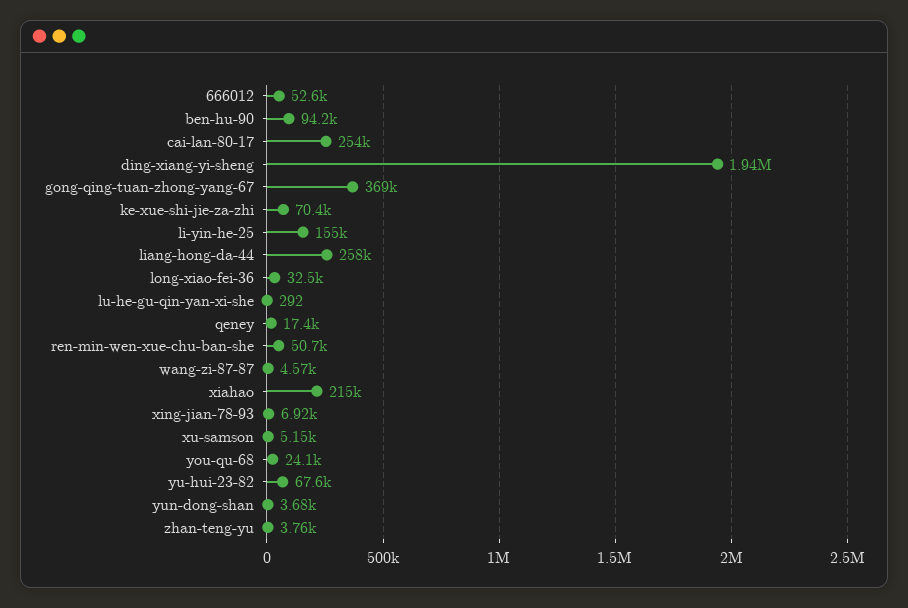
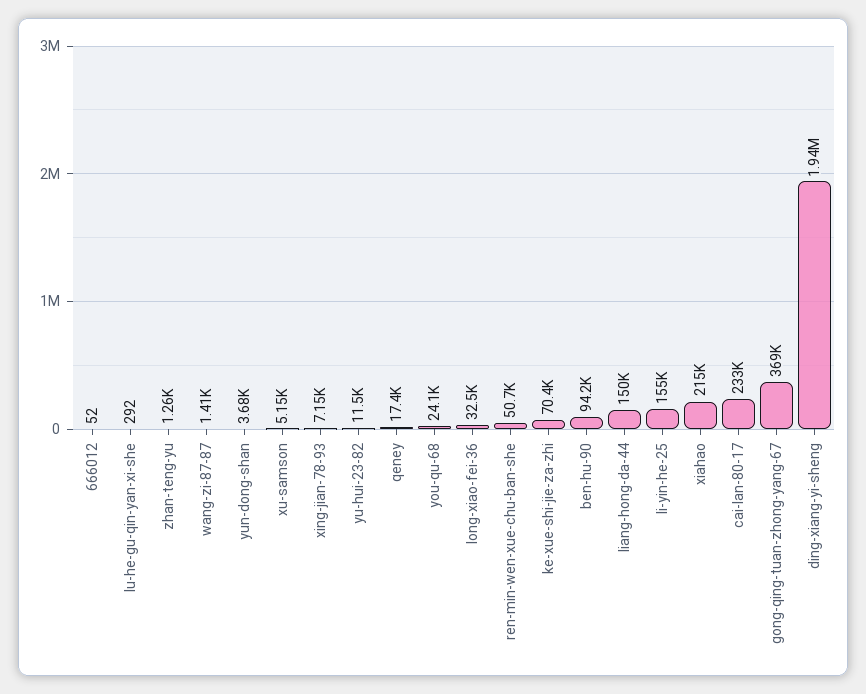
  {
-   "666012": 52600,
+   "666012": 52,
    "ben-hu-90": 94200,
-   "cai-lan-80-17": 254000,
+   "cai-lan-80-17": 233000,
    "ding-xiang-yi-sheng": 1940000,
    "gong-qing-tuan-zhong-yang-67": 369000,
    "ke-xue-shi-jie-za-zhi": 70400,
    "li-yin-he-25": 155000,
-   "liang-hong-da-44": 258000,
+   "liang-hong-da-44": 150000,
    "long-xiao-fei-36": 32500,
    "lu-he-gu-qin-yan-xi-she": 292,
    "qeney": 17400,
    "ren-min-wen-xue-chu-ban-she": 50700,
-   "wang-zi-87-87": 4570,
+   "wang-zi-87-87": 1410,
    "xiahao": 215000,
-   "xing-jian-78-93": 6920,
+   "xing-jian-78-93": 7150,
    "xu-samson": 5150,
    "you-qu-68": 24100,
-   "yu-hui-23-82": 67600,
+   "yu-hui-23-82": 11500,
    "yun-dong-shan": 3680,
-   "zhan-teng-yu": 3760
+   "zhan-teng-yu": 1260
  }

